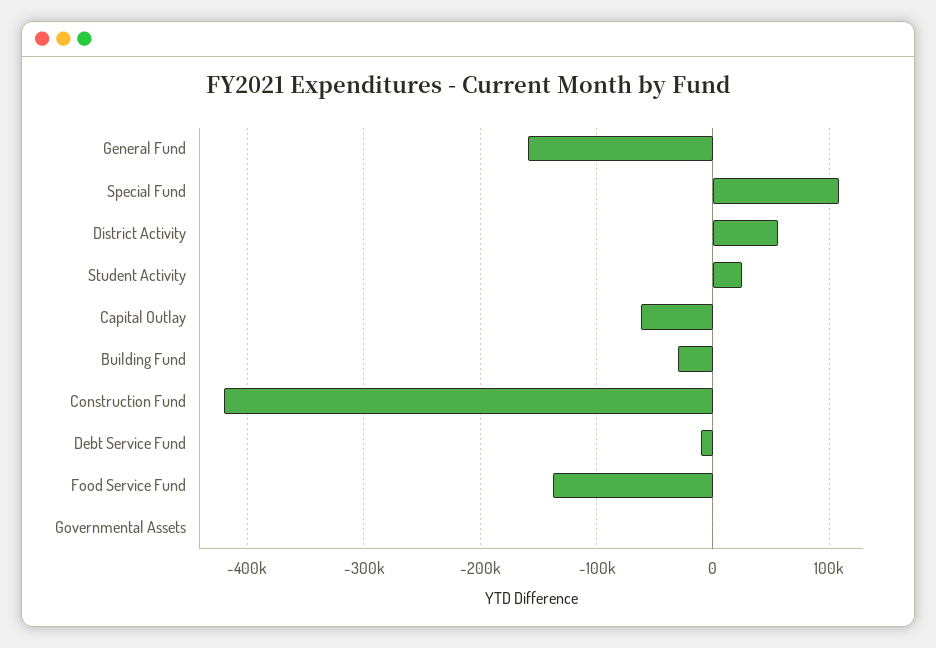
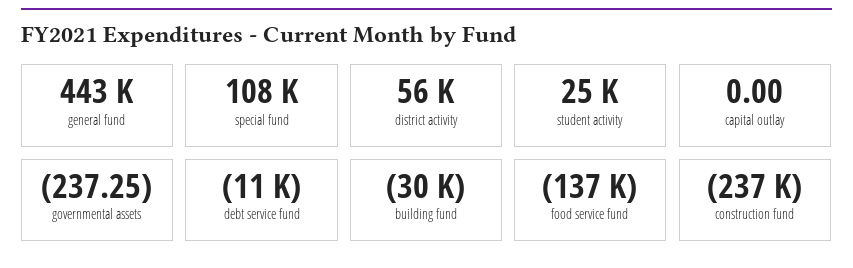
  {
-   "General Fund": -160000,
+   "General Fund": 443000,
    "Special Fund": 108000,
    "District Activity": 56000,
    "Student Activity": 25000,
-   "Capital Outlay": -60000,
+   "Capital Outlay": 0,
    "Building Fund": -30000,
-   "Construction Fund": -420000,
+   "Construction Fund": -237000,
    "Debt Service Fund": -11000,
    "Food Service Fund": -137000,
    "Governmental Assets": -237.25
  }

